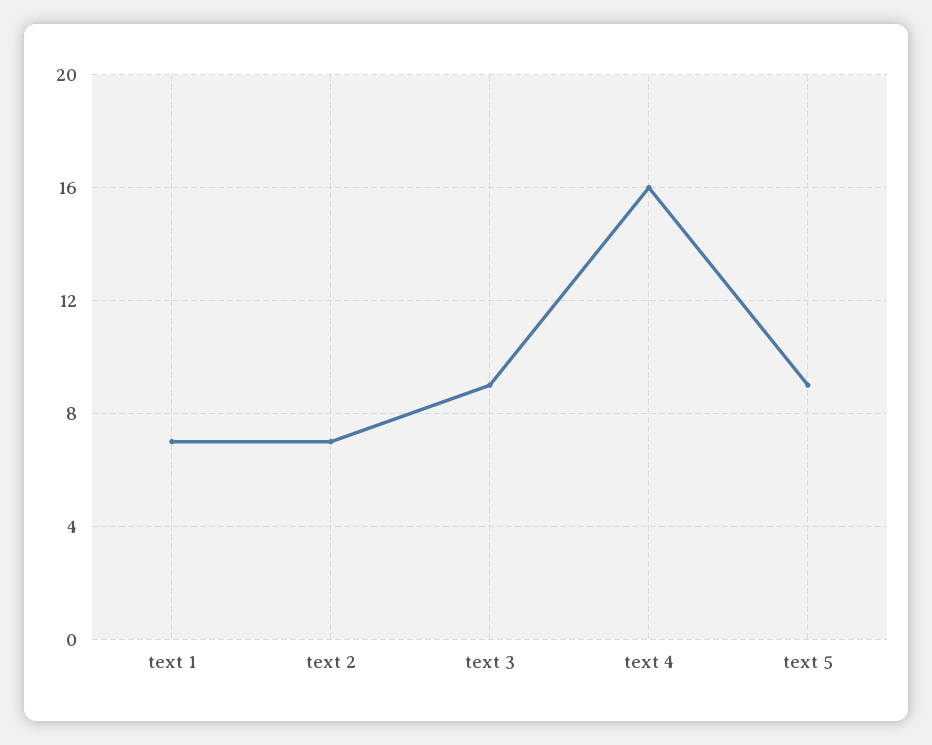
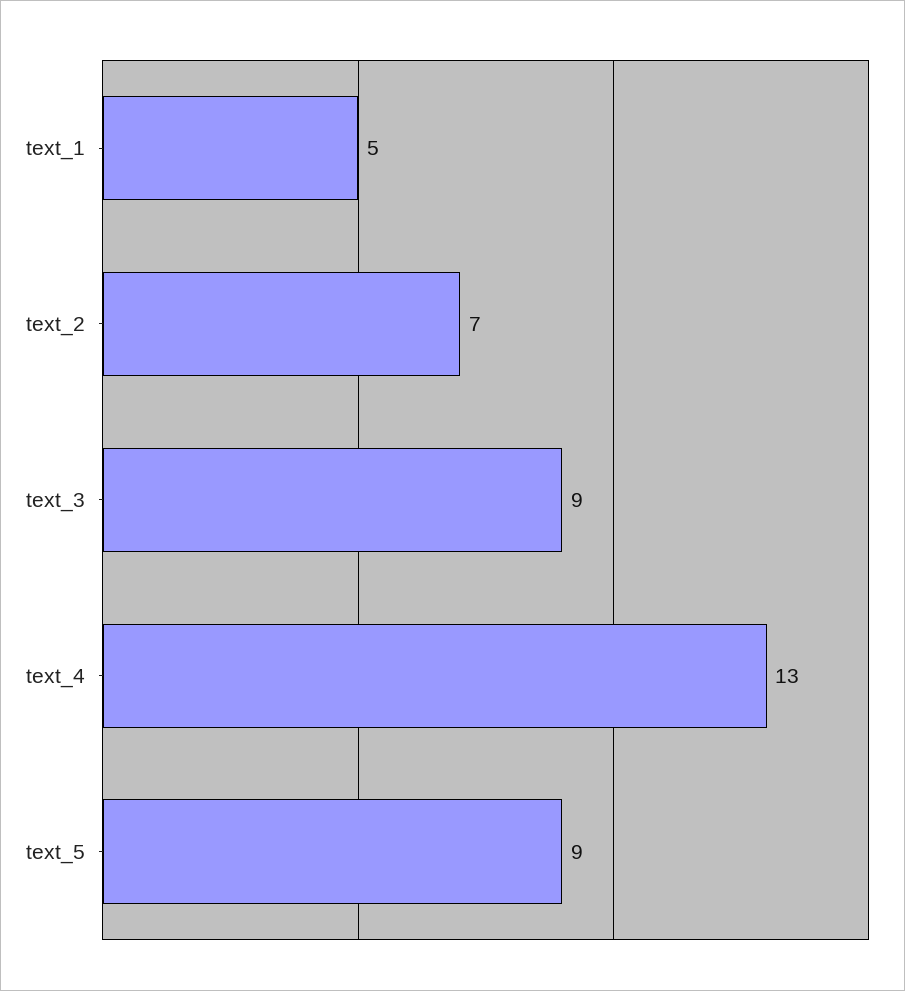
  {
-   "text 1": 7,
+   "text 1": 5,
    "text 2": 7,
    "text 3": 9,
-   "text 4": 16,
+   "text 4": 13,
    "text 5": 9
  }

